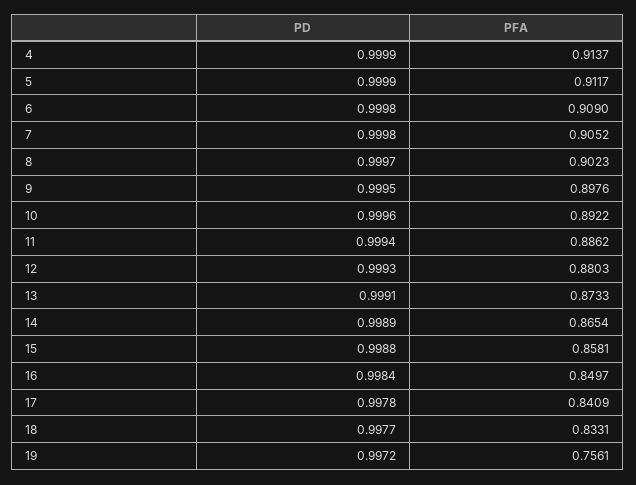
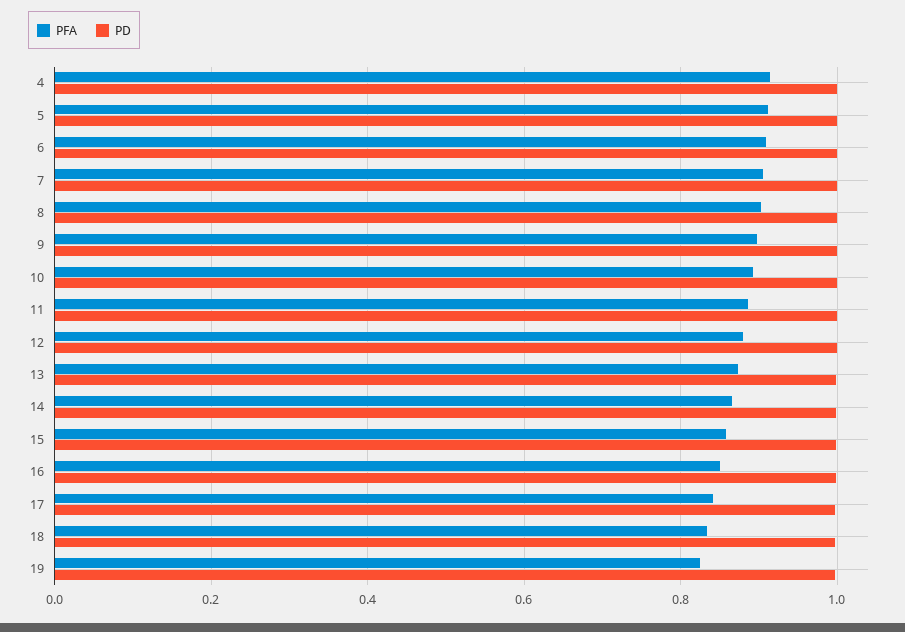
  {
    "PD": {
      "4": 0.9999,
      "5": 0.9999,
      "6": 0.9998,
      "7": 0.9998,
      "8": 0.9997,
      "9": 0.9995,
      "10": 0.9996,
      "11": 0.9994,
      "12": 0.9993,
      "13": 0.9991,
      "14": 0.9989,
      "15": 0.9988,
      "16": 0.9984,
      "17": 0.9978,
      "18": 0.9977,
      "19": 0.9972
    },
    "PFA": {
      "4": 0.9137,
      "5": 0.9117,
      "6": 0.909,
      "7": 0.9052,
      "8": 0.9023,
      "9": 0.8976,
      "10": 0.8922,
      "11": 0.8862,
      "12": 0.8803,
      "13": 0.8733,
      "14": 0.8654,
      "15": 0.8581,
      "16": 0.8497,
      "17": 0.8409,
      "18": 0.8331,
-     "19": 0.7561
+     "19": 0.82
    }
  }

